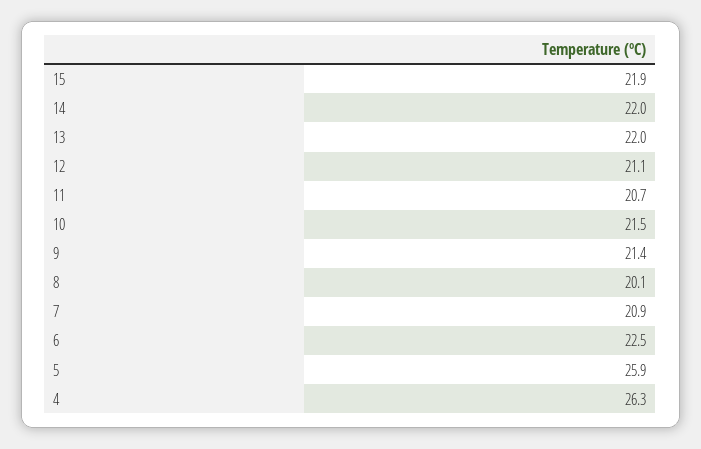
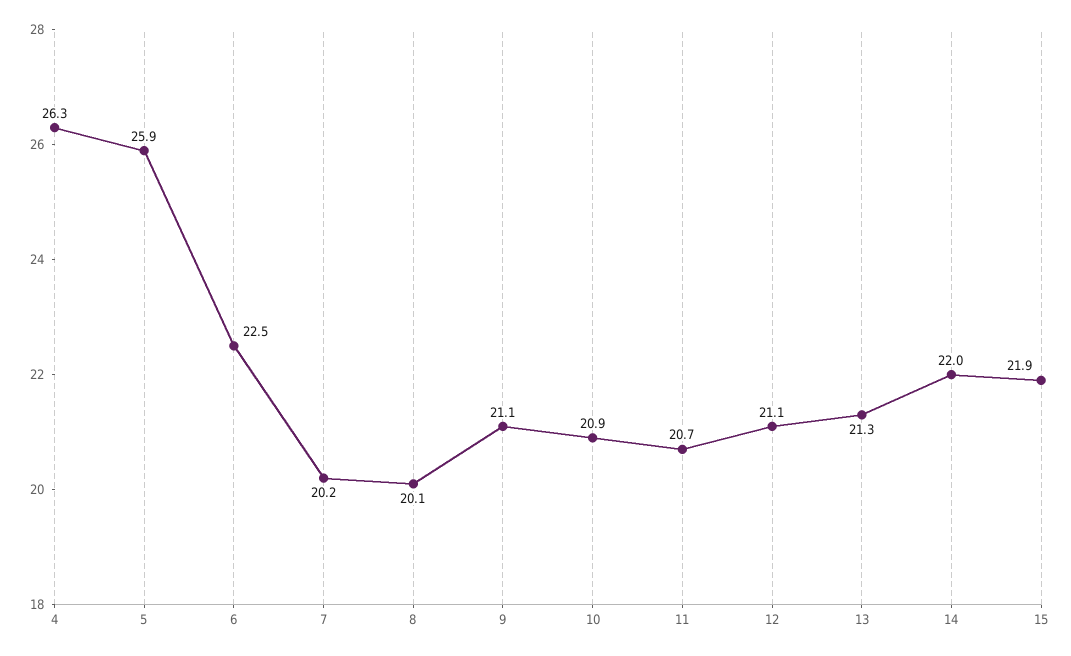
  {
    "15": 21.9,
    "14": 22,
-   "13": 22,
+   "13": 21.3,
    "12": 21.1,
    "11": 20.7,
-   "10": 21.5,
+   "10": 20.9,
-   "9": 21.4,
+   "9": 21.1,
    "8": 20.1,
-   "7": 20.9,
+   "7": 20.2,
    "6": 22.5,
    "5": 25.9,
    "4": 26.3
  }

